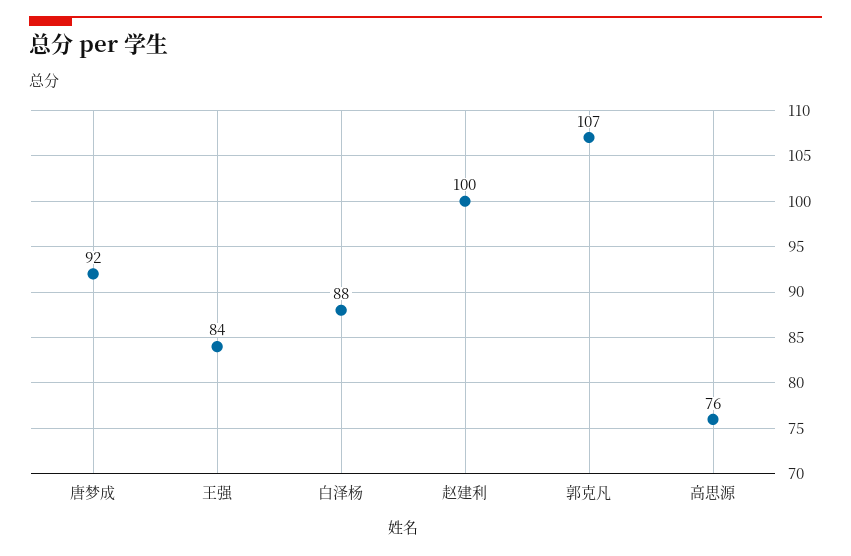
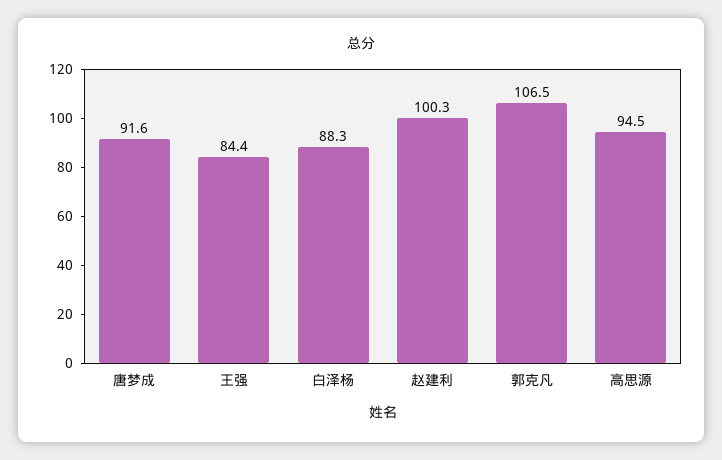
  {
    "唐梦成": 91.6,
    "王强": 84.4,
    "白泽杨": 88.3,
    "赵建利": 100.3,
    "郭克凡": 106.5,
-   "高思源": 76
+   "高思源": 94.5
  }

